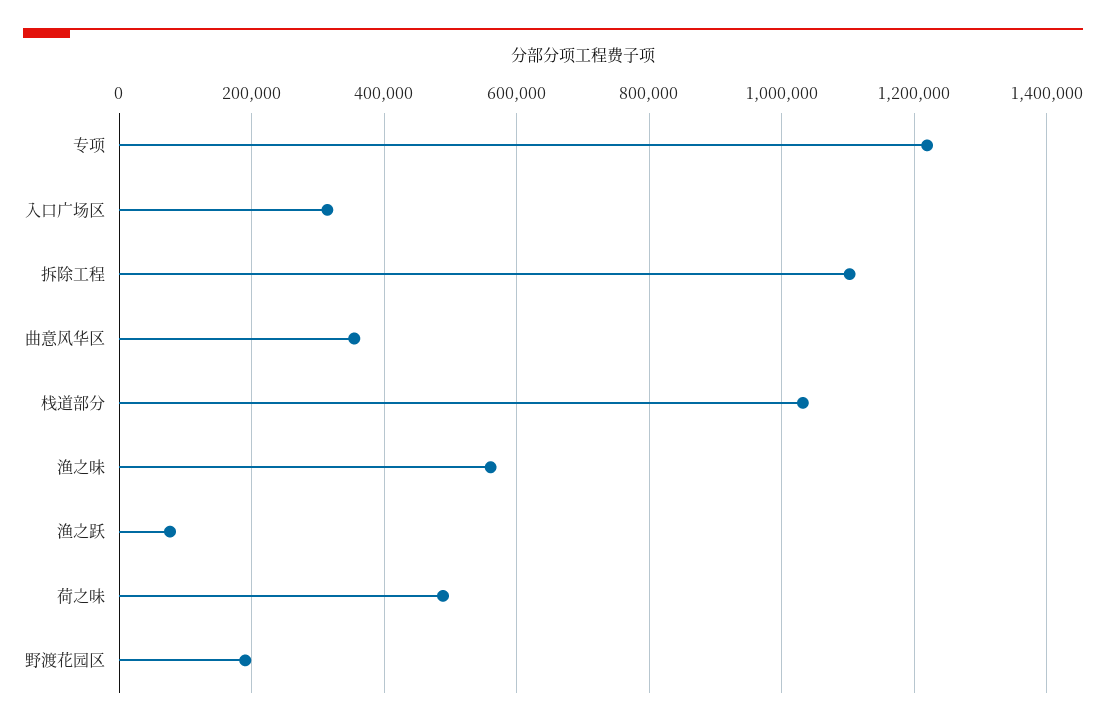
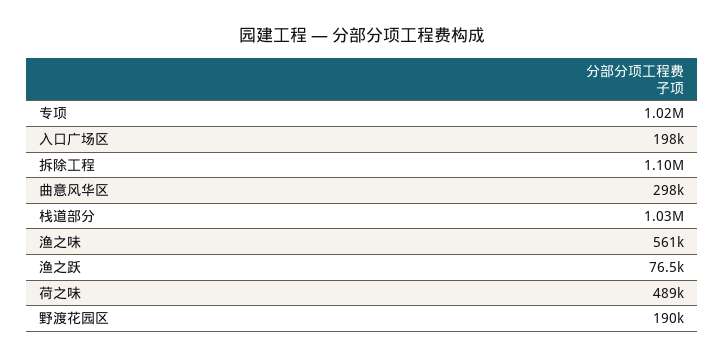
  {
-   "专项": 1220000,
+   "专项": 1020000,
-   "入口广场区": 320000,
+   "入口广场区": 198000,
    "拆除工程": 1100000,
-   "曲意风华区": 360000,
+   "曲意风华区": 298000,
    "栈道部分": 1030000,
    "渔之味": 561000,
    "渔之跃": 76500,
    "荷之味": 489000,
    "野渡花园区": 190000
  }

